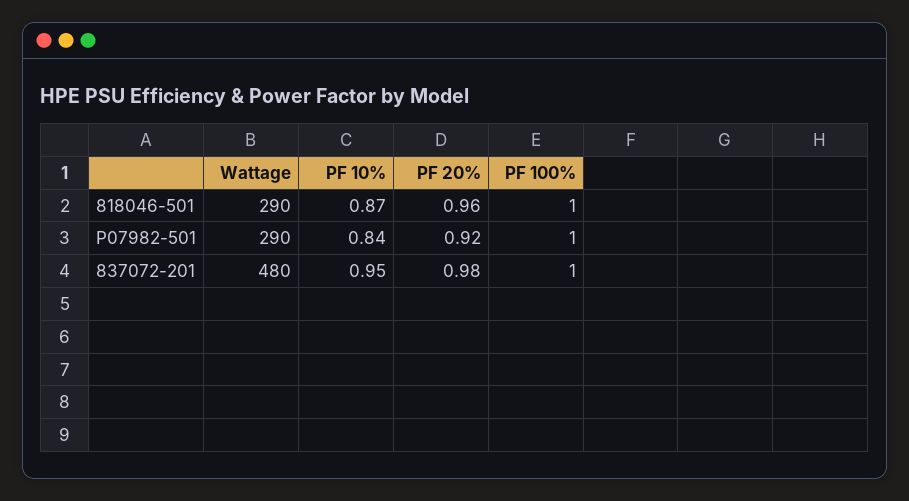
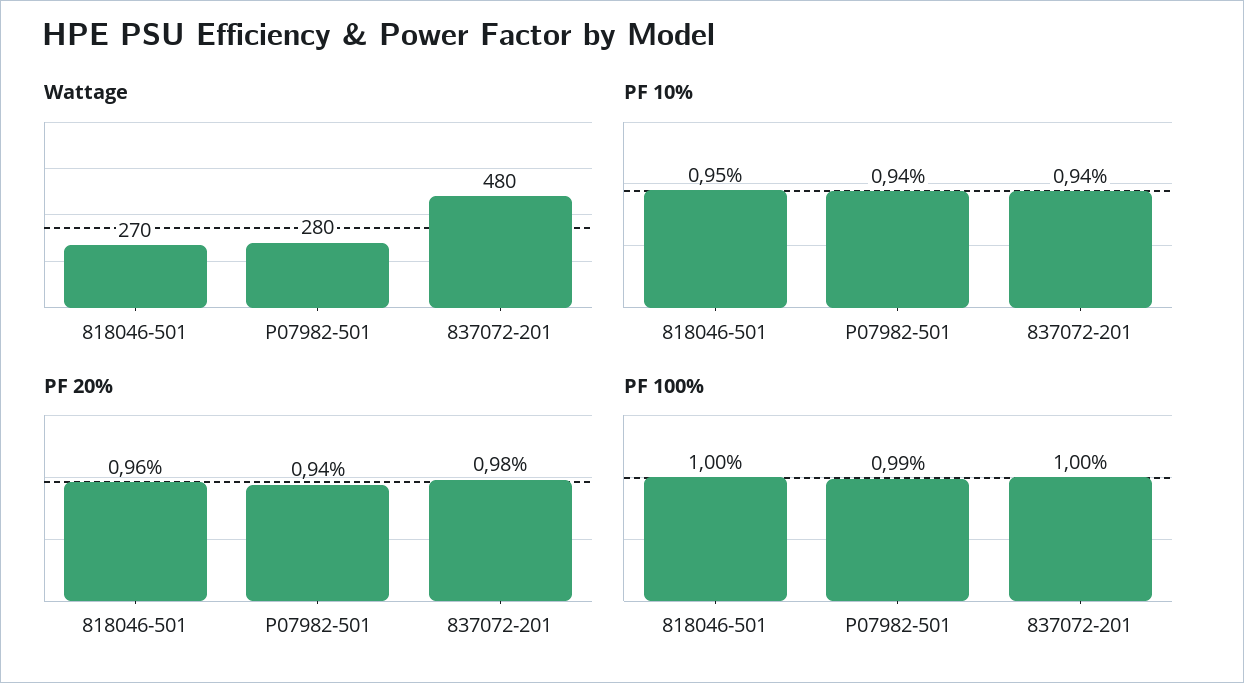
  {
    "Wattage": {
-     "818046-501": 290,
+     "818046-501": 270,
-     "P07982-501": 290,
+     "P07982-501": 280,
      "837072-201": 480
    },
    "PF 10%": {
-     "818046-501": 0.87,
+     "818046-501": 0.95,
-     "P07982-501": 0.84,
+     "P07982-501": 0.94,
-     "837072-201": 0.95
+     "837072-201": 0.94
    },
    "PF 20%": {
      "818046-501": 0.96,
-     "P07982-501": 0.92,
+     "P07982-501": 0.94,
      "837072-201": 0.98
    },
    "PF 100%": {
      "818046-501": 1,
-     "P07982-501": 1,
+     "P07982-501": 0.99,
      "837072-201": 1
    }
  }

